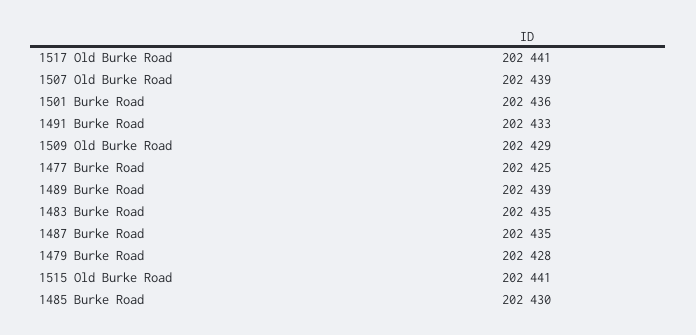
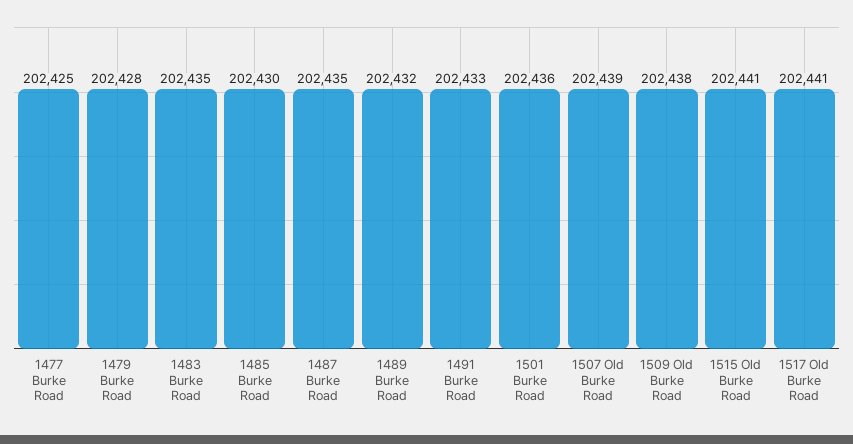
  {
    "1517 Old Burke Road": 202441,
    "1507 Old Burke Road": 202439,
    "1501 Burke Road": 202436,
    "1491 Burke Road": 202433,
-   "1509 Old Burke Road": 202429,
+   "1509 Old Burke Road": 202438,
    "1477 Burke Road": 202425,
-   "1489 Burke Road": 202439,
+   "1489 Burke Road": 202432,
    "1483 Burke Road": 202435,
    "1487 Burke Road": 202435,
    "1479 Burke Road": 202428,
    "1515 Old Burke Road": 202441,
    "1485 Burke Road": 202430
  }

